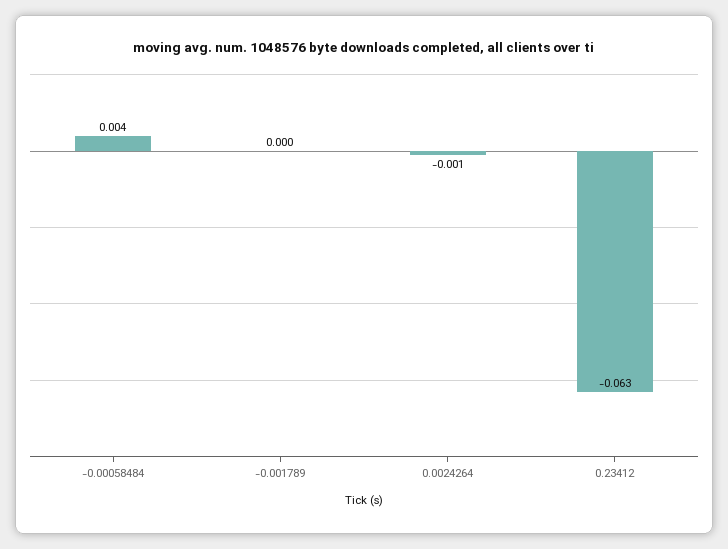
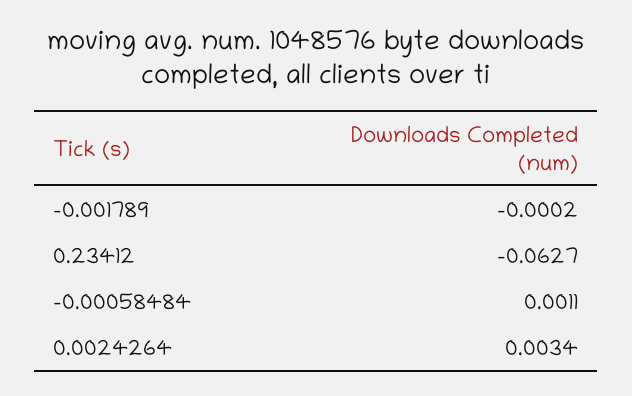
  {
-   "-0.00058484": 0.004,
+   "-0.00058484": 0.0011,
    "-0.001789": -0.0002,
-   "0.0024264": -0.001,
+   "0.0024264": 0.0034,
    "0.23412": -0.0627
  }

